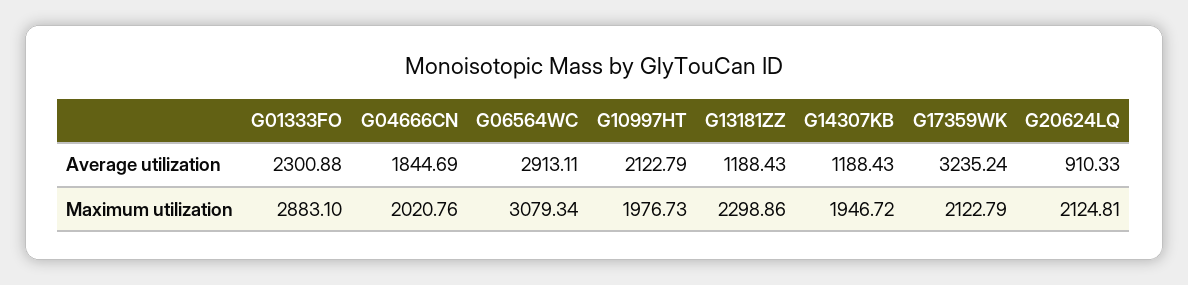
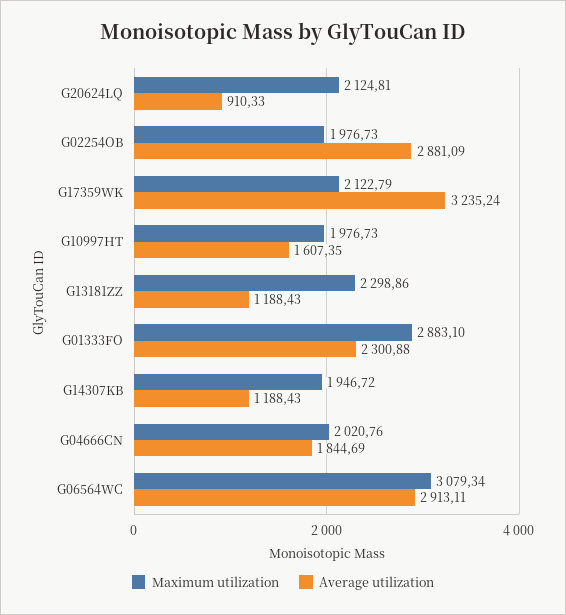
  {
    "Average utilization": {
      "G01333FO": 2300.88,
      "G04666CN": 1844.69,
      "G06564WC": 2913.11,
-     "G10997HT": 2122.79,
+     "G10997HT": 1607.35,
      "G13181ZZ": 1188.43,
      "G14307KB": 1188.43,
      "G17359WK": 3235.24,
-     "G20624LQ": 910.33
+     "G20624LQ": 910.33,
+     "G02254OB": 2881.09
    },
    "Maximum utilization": {
      "G01333FO": 2883.1,
      "G04666CN": 2020.76,
      "G06564WC": 3079.34,
      "G10997HT": 1976.73,
      "G13181ZZ": 2298.86,
      "G14307KB": 1946.72,
      "G17359WK": 2122.79,
-     "G20624LQ": 2124.81
+     "G20624LQ": 2124.81,
+     "G02254OB": 1976.73
    }
  }

